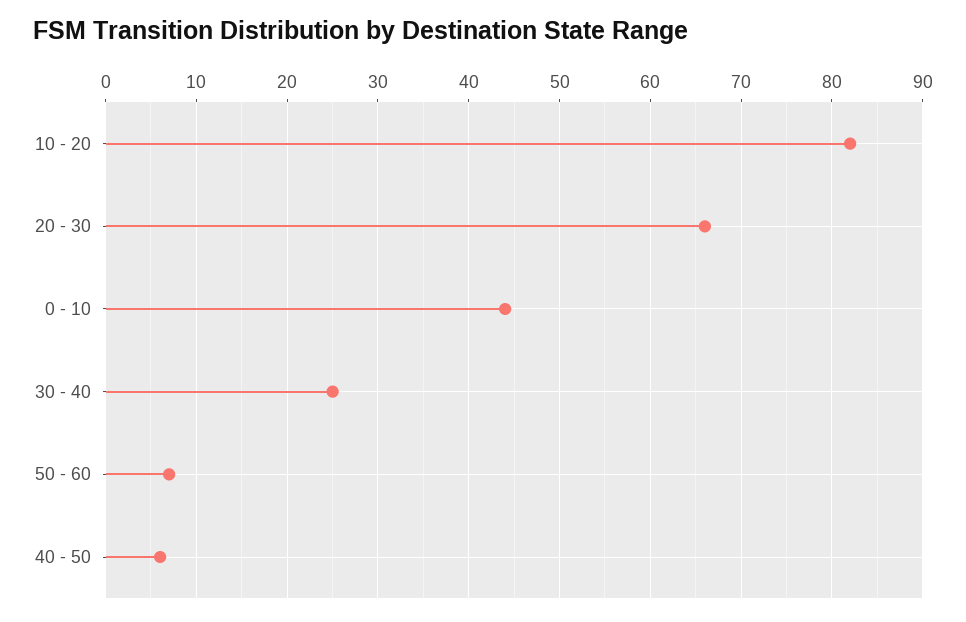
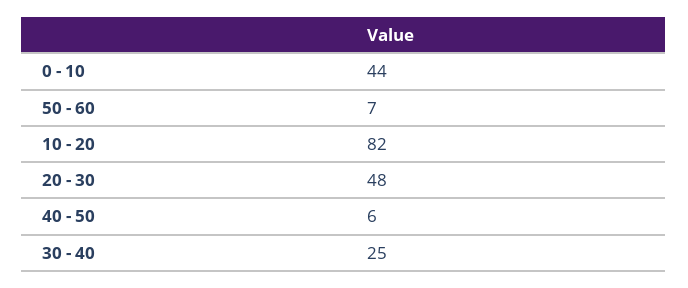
  {
    "10 - 20": 82,
-   "20 - 30": 66,
+   "20 - 30": 48,
    "0 - 10": 44,
    "30 - 40": 25,
    "50 - 60": 7,
    "40 - 50": 6
  }

